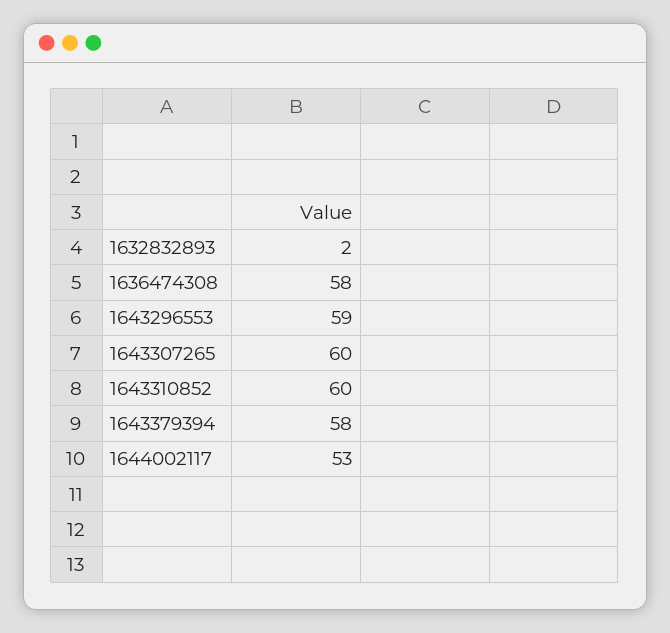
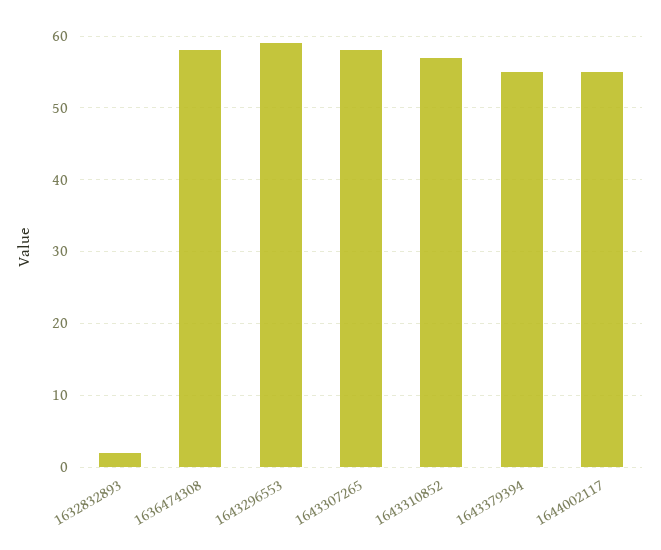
  {
    "1632832893": 2,
    "1636474308": 58,
    "1643296553": 59,
-   "1643307265": 60,
+   "1643307265": 58,
-   "1643310852": 60,
+   "1643310852": 57,
-   "1643379394": 58,
+   "1643379394": 55,
-   "1644002117": 53
+   "1644002117": 55
  }

